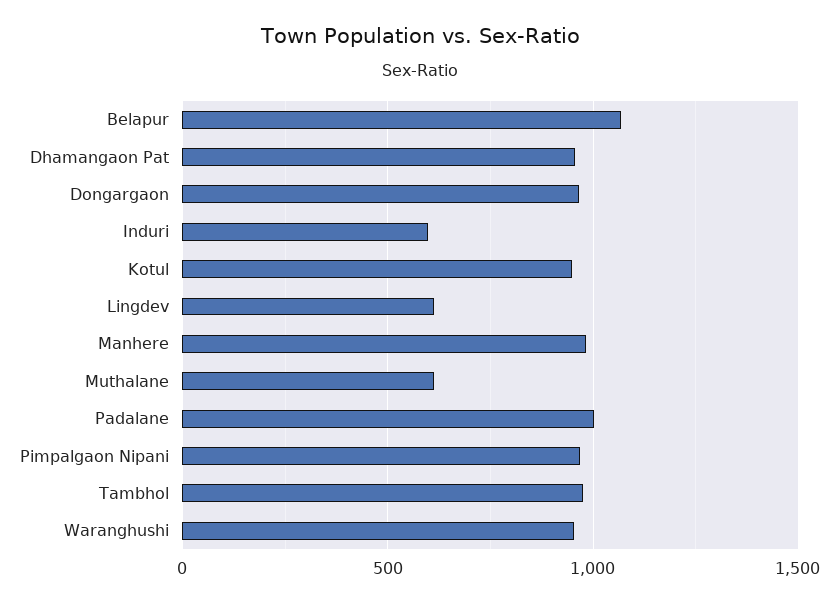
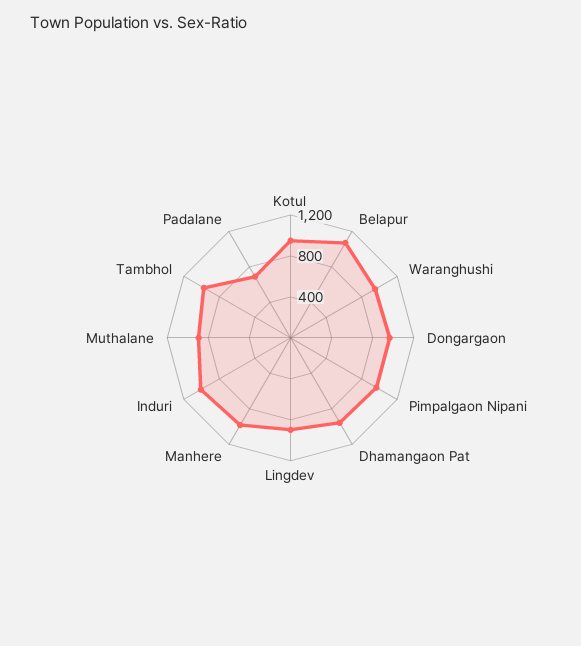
  {
    "Belapur": 1050,
    "Dhamangaon Pat": 950,
    "Dongargaon": 950,
-   "Induri": 600,
+   "Induri": 1000,
    "Kotul": 950,
-   "Lingdev": 600,
+   "Lingdev": 900,
    "Manhere": 1000,
-   "Muthalane": 600,
+   "Muthalane": 900,
-   "Padalane": 1000,
+   "Padalane": 700,
    "Pimpalgaon Nipani": 950,
    "Tambhol": 1000,
    "Waranghushi": 950
  }

